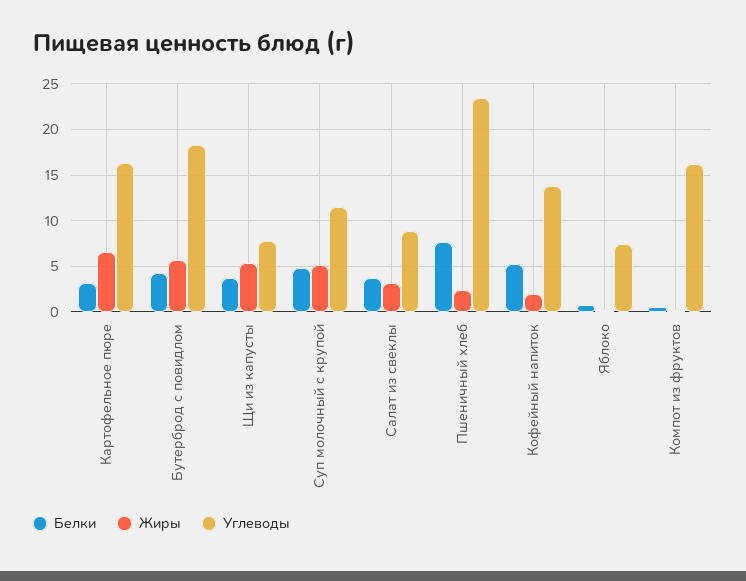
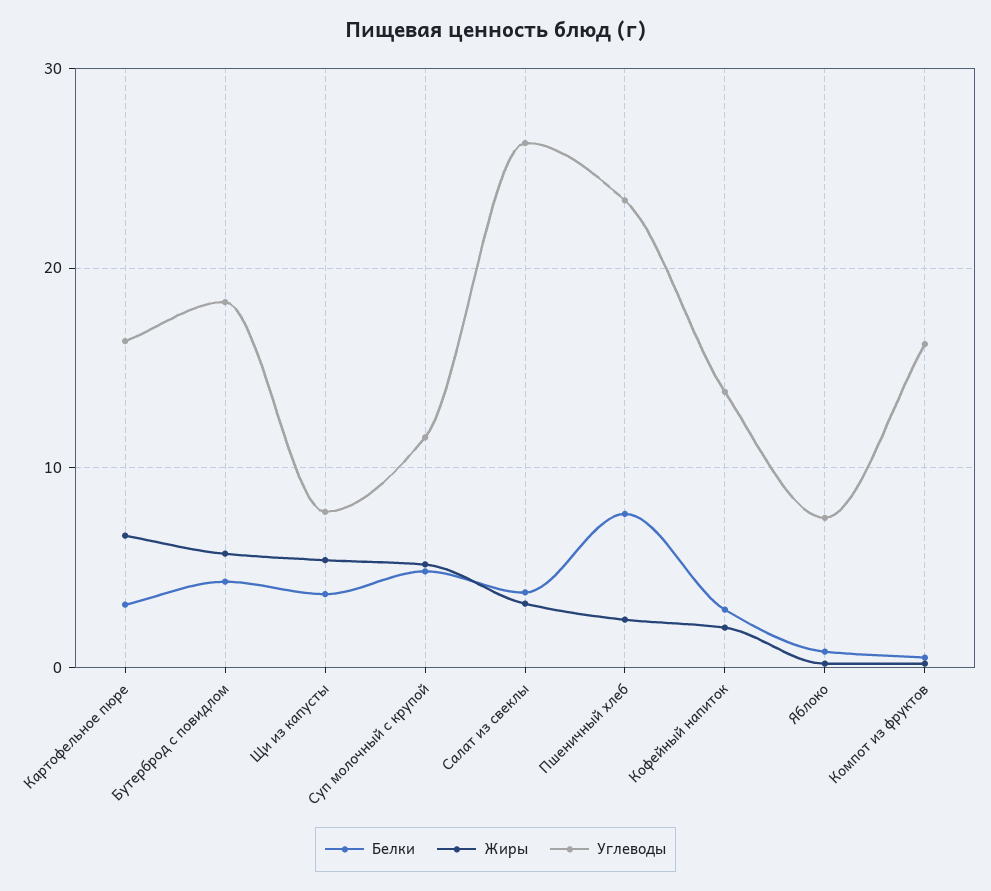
  {
    "Белки": {
      "Картофельное пюре": 3,
      "Бутерброд с повидлом": 4,
      "Щи из капусты": 4,
      "Суп молочный с крупой": 5,
      "Салат из свеклы": 4,
      "Пшеничный хлеб": 8,
-     "Кофейный напиток": 5,
+     "Кофейный напиток": 3,
      "Яблоко": 1,
      "Компот из фруктов": 1
    },
    "Жиры": {
      "Картофельное пюре": 7,
      "Бутерброд с повидлом": 6,
      "Щи из капусты": 5,
      "Суп молочный с крупой": 5,
      "Салат из свеклы": 3,
      "Пшеничный хлеб": 2,
      "Кофейный напиток": 2,
      "Яблоко": 0,
      "Компот из фруктов": 0
    },
    "Углеводы": {
      "Картофельное пюре": 16,
      "Бутерброд с повидлом": 18,
      "Щи из капусты": 8,
      "Суп молочный с крупой": 12,
-     "Салат из свеклы": 9,
+     "Салат из свеклы": 26,
      "Пшеничный хлеб": 23,
      "Кофейный напиток": 14,
      "Яблоко": 8,
      "Компот из фруктов": 16
    }
  }

